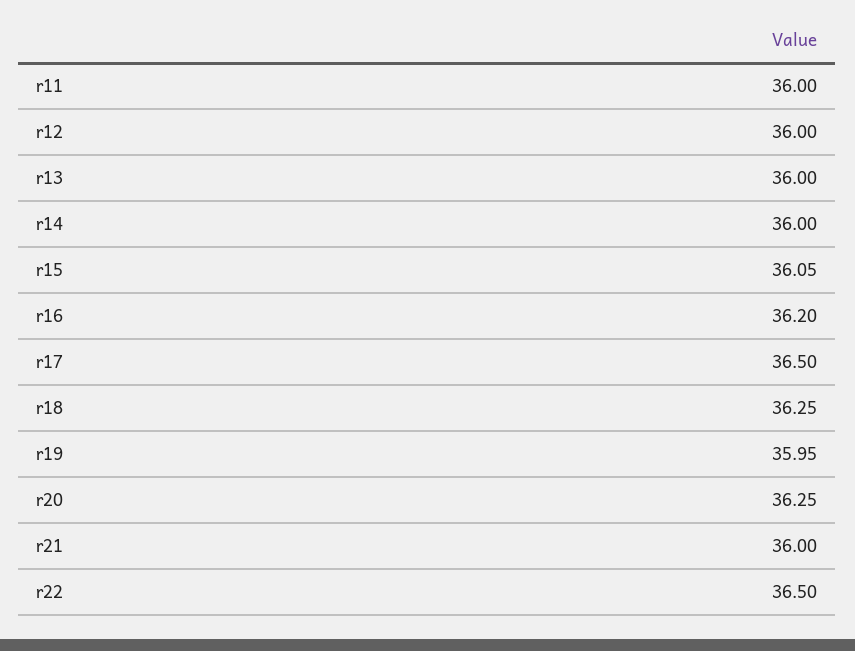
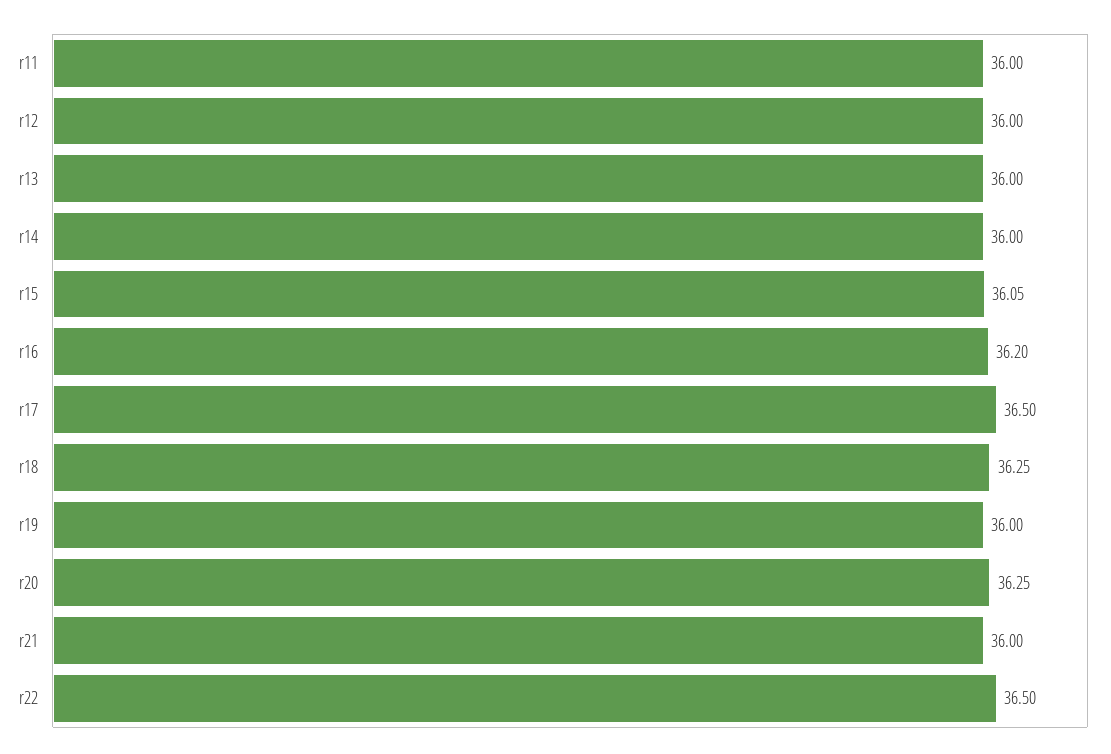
  {
    "r11": 36,
    "r12": 36,
    "r13": 36,
    "r14": 36,
    "r15": 36.05,
    "r16": 36.2,
    "r17": 36.5,
    "r18": 36.25,
-   "r19": 35.95,
+   "r19": 36,
    "r20": 36.25,
    "r21": 36,
    "r22": 36.5
  }

